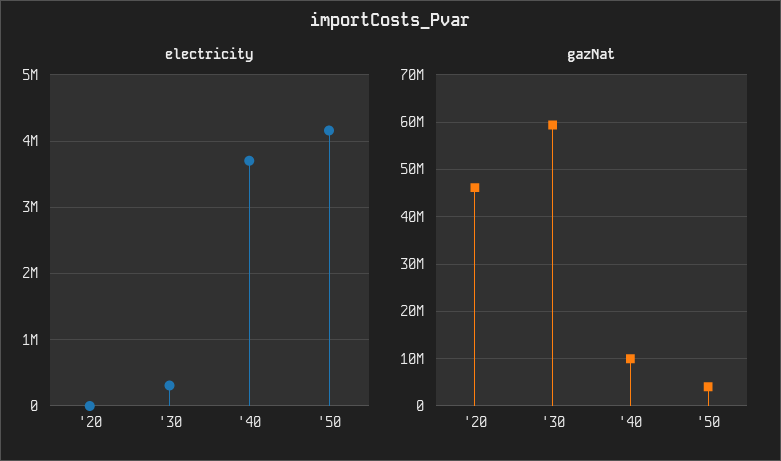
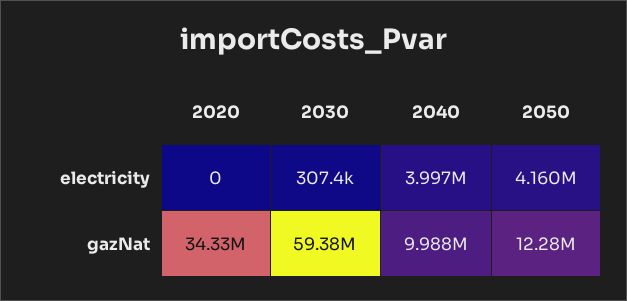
  {
    "electricity": {
      "'20": 0,
      "'30": 307400,
-     "'40": 3700000,
+     "'40": 3997000,
      "'50": 4160000
    },
    "gazNat": {
-     "'20": 46000000,
+     "'20": 34330000,
      "'30": 59380000,
      "'40": 9988000,
-     "'50": 4000000
+     "'50": 12280000
    }
  }

